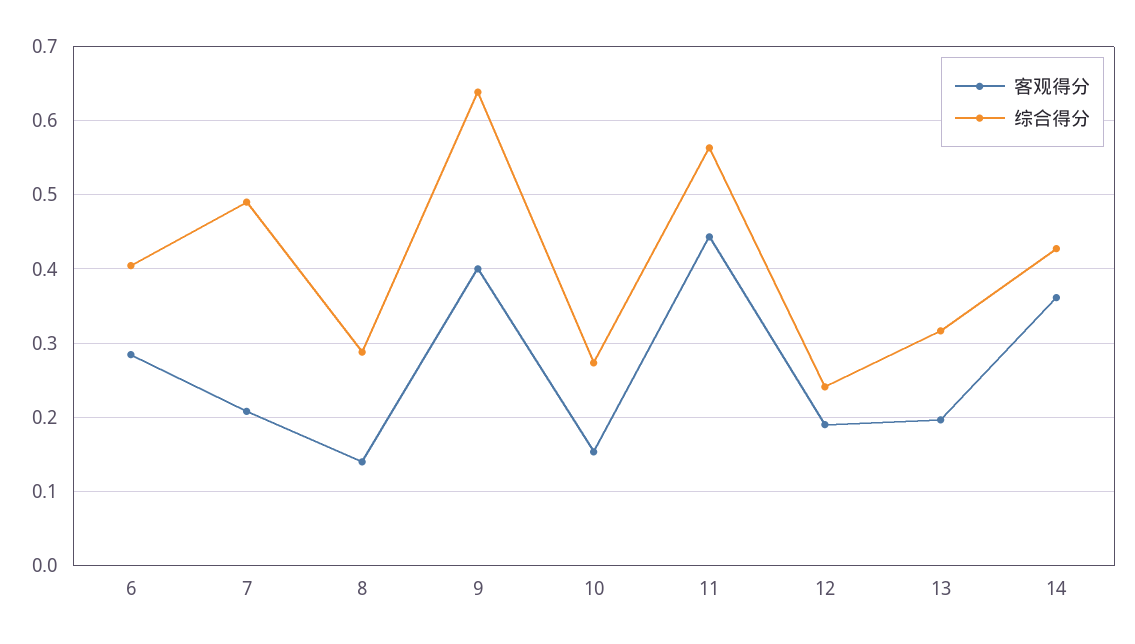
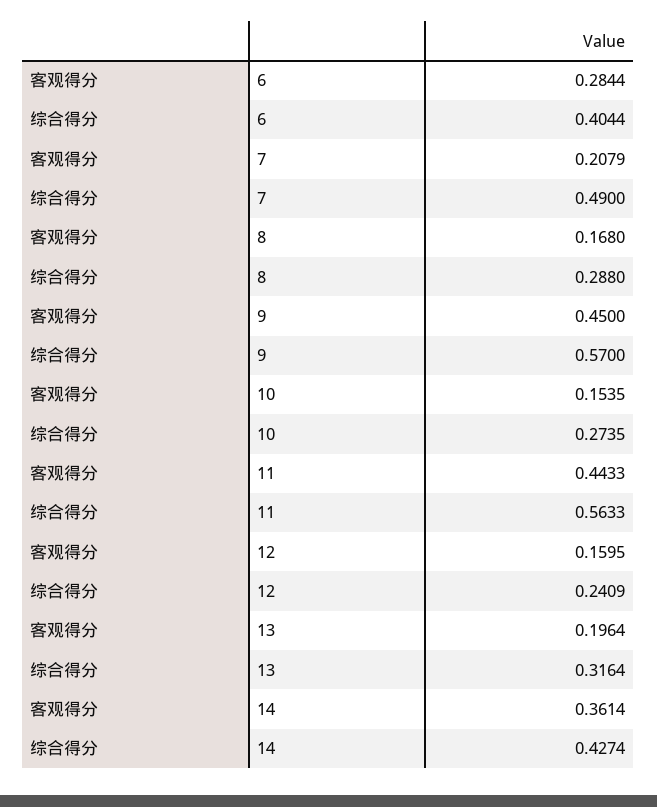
  {
    "客观得分": {
      "6": 0.2844,
      "7": 0.2079,
-     "8": 0.14,
+     "8": 0.168,
-     "9": 0.4,
+     "9": 0.45,
      "10": 0.1535,
      "11": 0.4433,
-     "12": 0.19,
+     "12": 0.1595,
      "13": 0.1964,
      "14": 0.3614
    },
    "综合得分": {
      "6": 0.4044,
      "7": 0.49,
      "8": 0.288,
-     "9": 0.64,
+     "9": 0.57,
      "10": 0.2735,
      "11": 0.5633,
      "12": 0.2409,
      "13": 0.3164,
      "14": 0.4274
    }
  }

